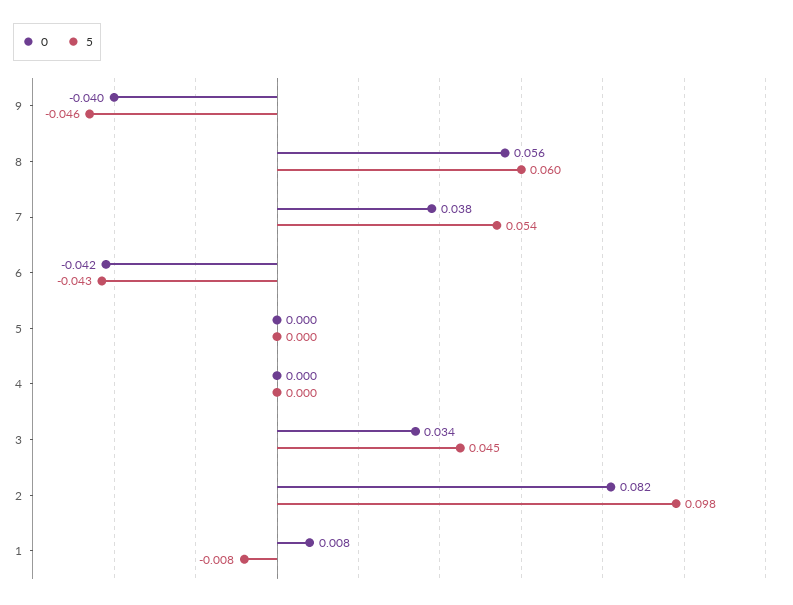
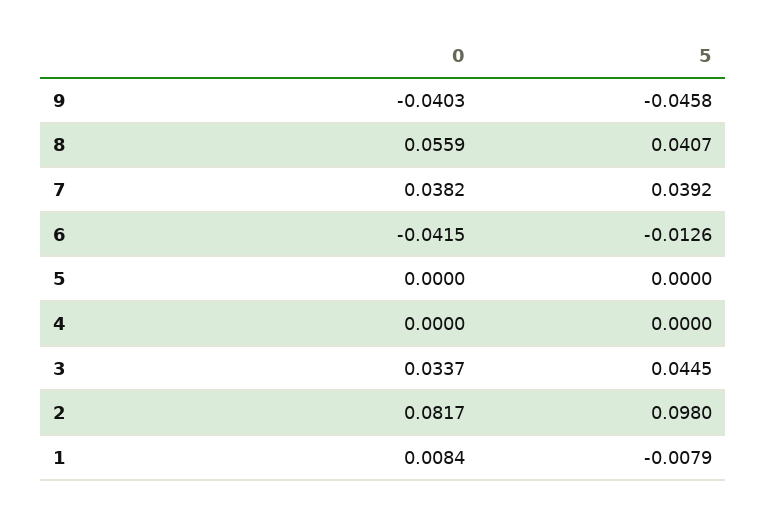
  {
    "0": {
      "9": -0.0403,
      "8": 0.0559,
      "7": 0.0382,
      "6": -0.0415,
      "5": 0,
      "4": 0,
      "3": 0.0337,
      "2": 0.0817,
      "1": 0.0084
    },
    "5": {
      "9": -0.0458,
-     "8": 0.06,
+     "8": 0.0407,
-     "7": 0.054,
+     "7": 0.0392,
-     "6": -0.043,
+     "6": -0.0126,
      "5": 0,
      "4": 0,
      "3": 0.0445,
      "2": 0.098,
      "1": -0.0079
    }
  }

